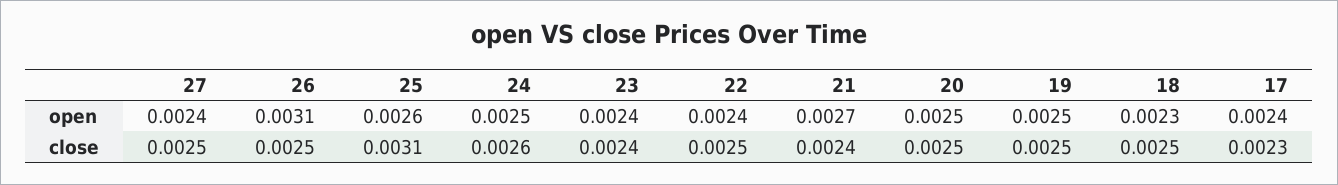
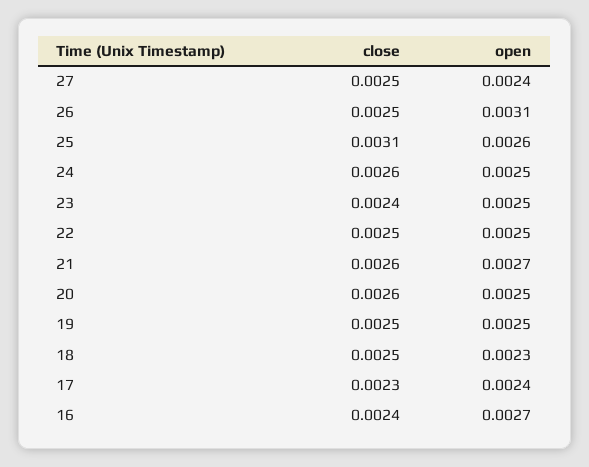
  {
    "27": {
      "open": 0.0024,
      "close": 0.0025
    },
    "26": {
      "open": 0.0031,
      "close": 0.0025
    },
    "25": {
      "open": 0.0026,
      "close": 0.0031
    },
    "24": {
      "open": 0.0025,
      "close": 0.0026
    },
    "23": {
-     "open": 0.0024,
+     "open": 0.0025,
      "close": 0.0024
    },
    "22": {
-     "open": 0.0024,
+     "open": 0.0025,
      "close": 0.0025
    },
    "21": {
      "open": 0.0027,
-     "close": 0.0024
+     "close": 0.0026
    },
    "20": {
      "open": 0.0025,
-     "close": 0.0025
+     "close": 0.0026
    },
    "19": {
      "open": 0.0025,
      "close": 0.0025
    },
    "18": {
      "open": 0.0023,
      "close": 0.0025
    },
    "17": {
      "open": 0.0024,
      "close": 0.0023
-   }
+   },
+   "16": {
+     "close": 0.0024,
+     "open": 0.0027
+   }
  }

